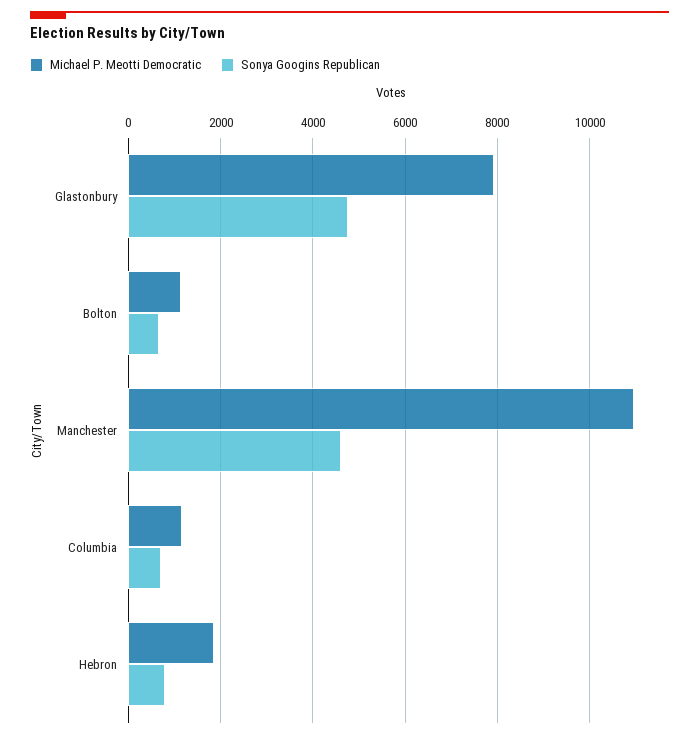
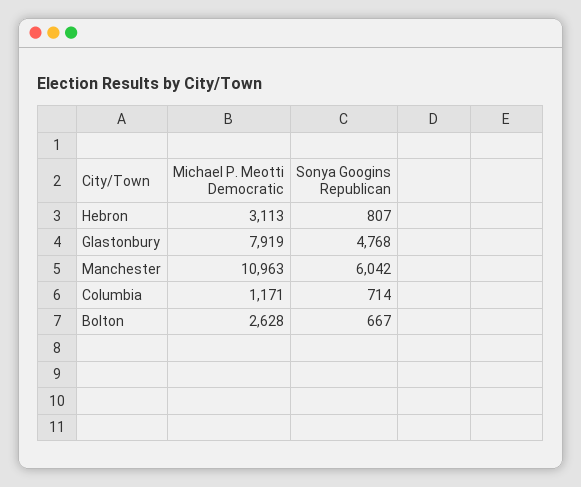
  {
    "Michael P. Meotti Democratic": {
      "Glastonbury": 7919,
-     "Bolton": 1200,
+     "Bolton": 2628,
      "Manchester": 10963,
      "Columbia": 1171,
-     "Hebron": 1800
+     "Hebron": 3113
    },
    "Sonya Googins Republican": {
      "Glastonbury": 4768,
      "Bolton": 667,
-     "Manchester": 4600,
+     "Manchester": 6042,
      "Columbia": 714,
      "Hebron": 807
    }
  }

